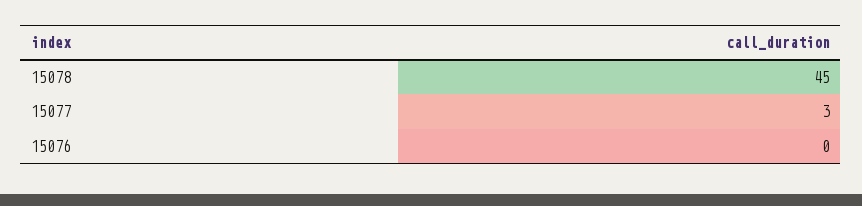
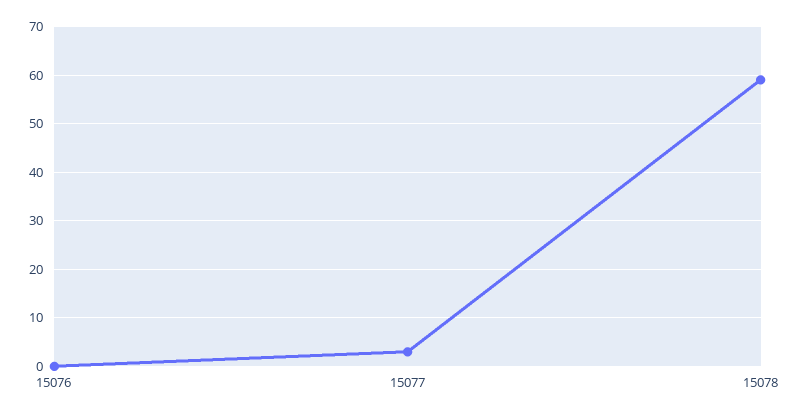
  {
-   "15078": 45,
+   "15078": 60,
    "15077": 3,
    "15076": 0
  }

